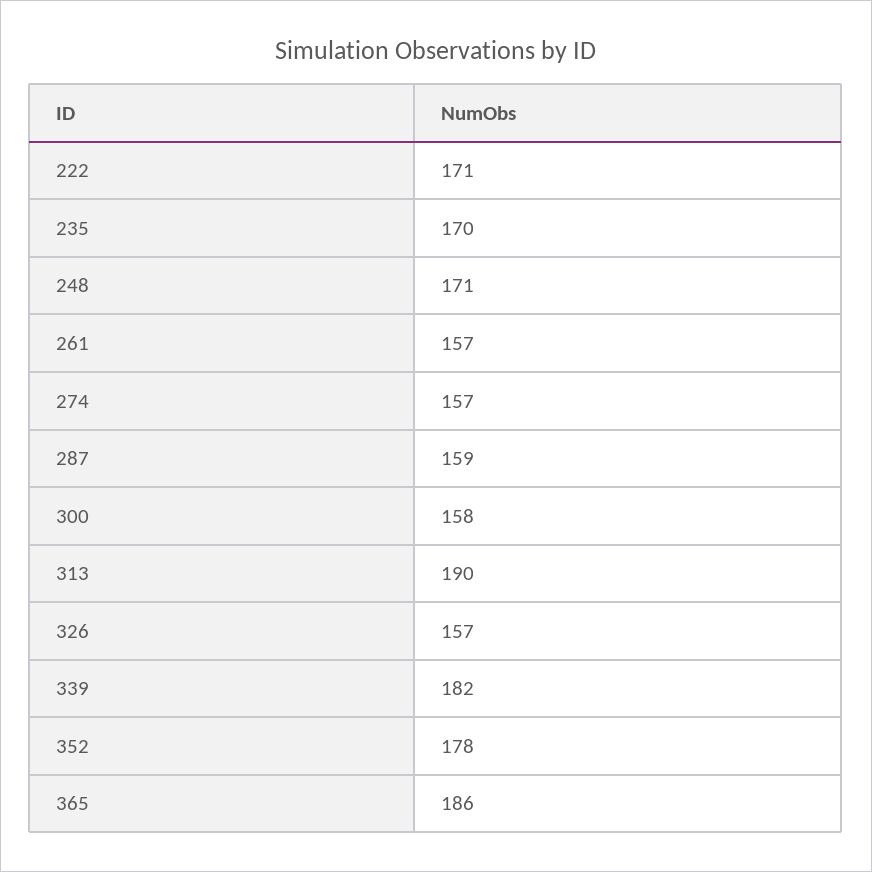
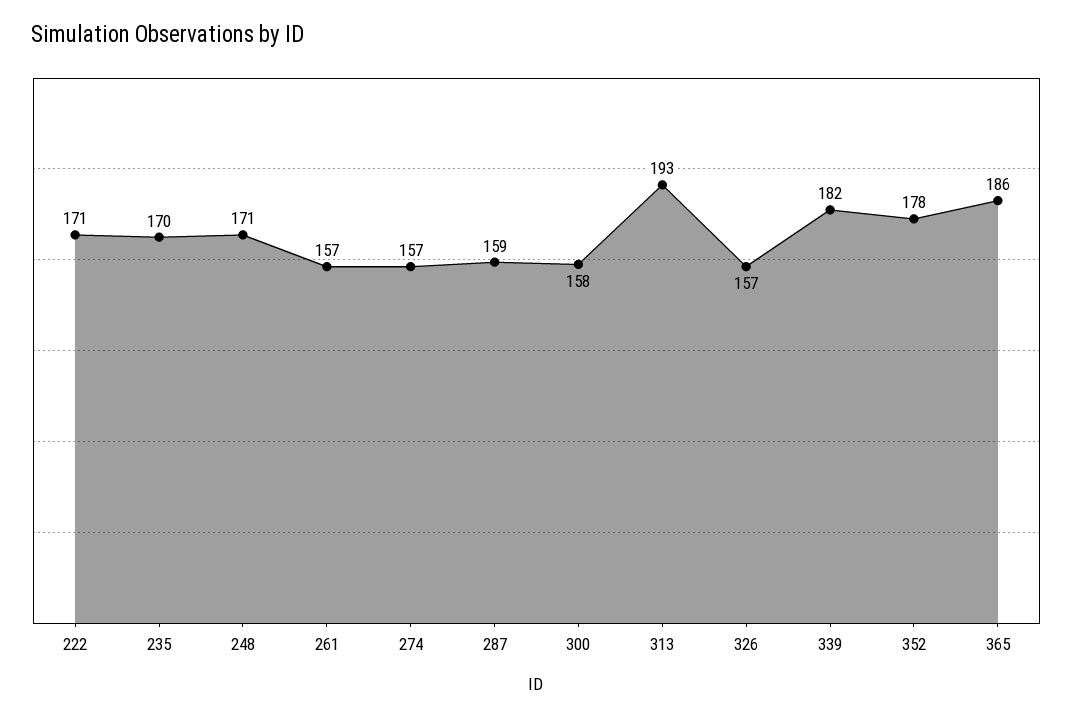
  {
    "222": 171,
    "235": 170,
    "248": 171,
    "261": 157,
    "274": 157,
    "287": 159,
    "300": 158,
-   "313": 190,
+   "313": 193,
    "326": 157,
    "339": 182,
    "352": 178,
    "365": 186
  }

